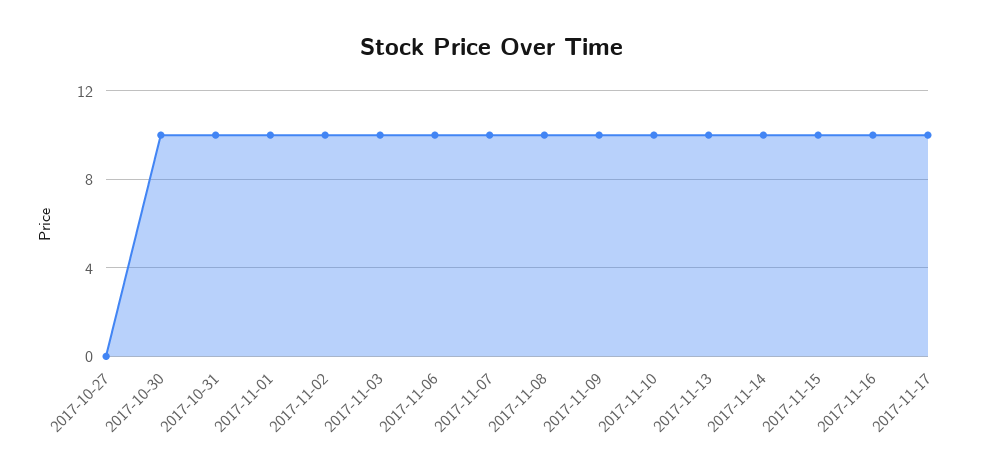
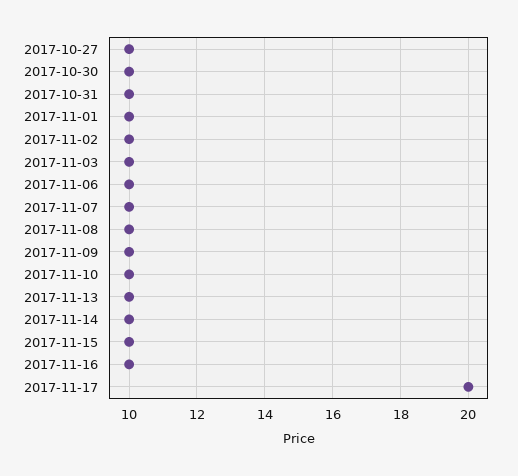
  {
-   "2017-10-27": 0,
+   "2017-10-27": 10,
    "2017-10-30": 10,
    "2017-10-31": 10,
    "2017-11-01": 10,
    "2017-11-02": 10,
    "2017-11-03": 10,
    "2017-11-06": 10,
    "2017-11-07": 10,
    "2017-11-08": 10,
    "2017-11-09": 10,
    "2017-11-10": 10,
    "2017-11-13": 10,
    "2017-11-14": 10,
    "2017-11-15": 10,
    "2017-11-16": 10,
-   "2017-11-17": 10
+   "2017-11-17": 20
  }

